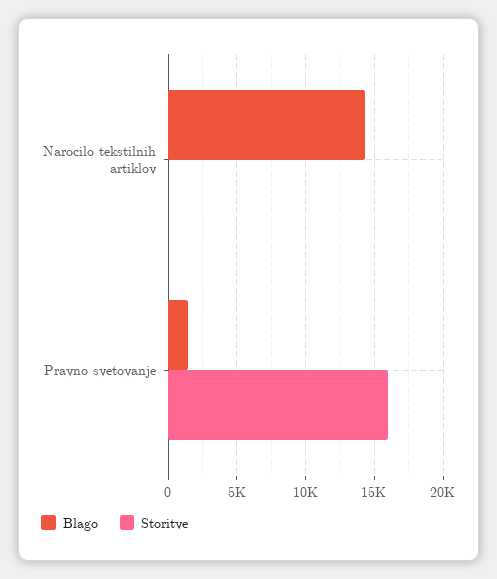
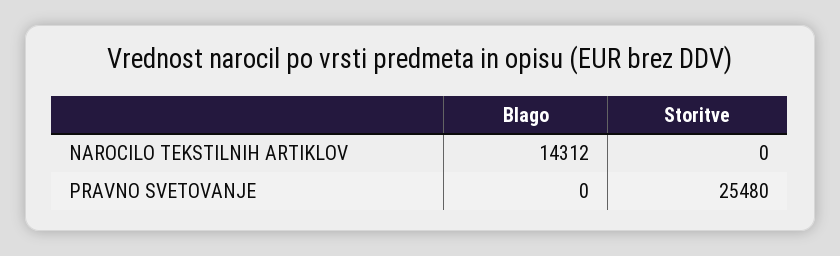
  {
    "Blago": {
      "Narocilo tekstilnih artiklov": 14312,
-     "Pravno svetovanje": 1500
+     "Pravno svetovanje": 0
    },
    "Storitve": {
      "Narocilo tekstilnih artiklov": 0,
-     "Pravno svetovanje": 16000
+     "Pravno svetovanje": 25480
    }
  }

